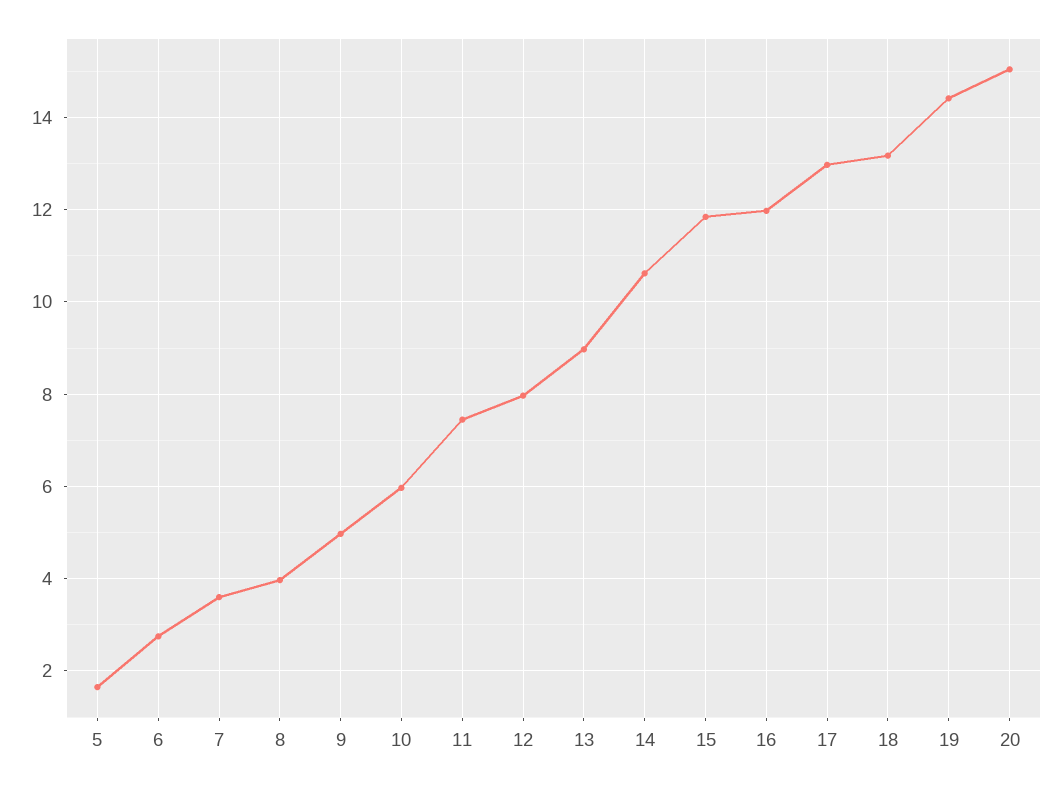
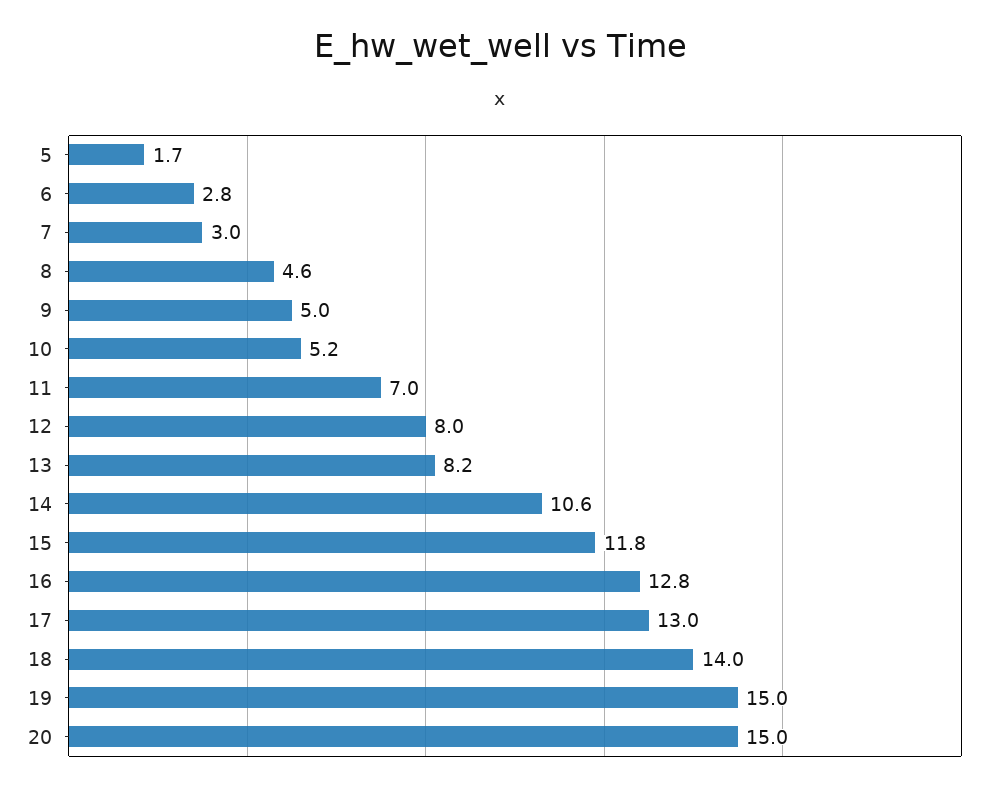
  {
    "5": 1.7,
    "6": 2.8,
-   "7": 3.6,
+   "7": 3,
-   "8": 4,
+   "8": 4.6,
    "9": 5,
-   "10": 6,
+   "10": 5.2,
-   "11": 7.4,
+   "11": 7,
    "12": 8,
-   "13": 9,
+   "13": 8.2,
    "14": 10.6,
    "15": 11.8,
-   "16": 12,
+   "16": 12.8,
    "17": 13,
-   "18": 13.2,
+   "18": 14,
-   "19": 14.4,
+   "19": 15,
    "20": 15
  }

